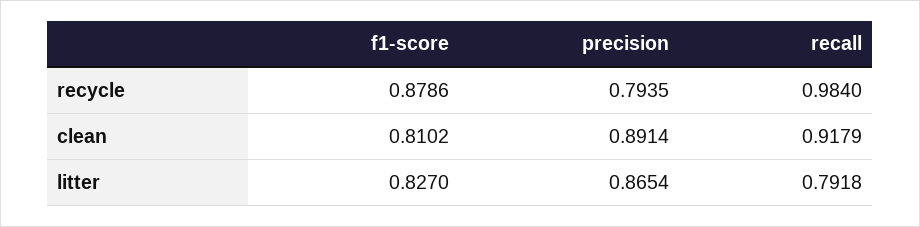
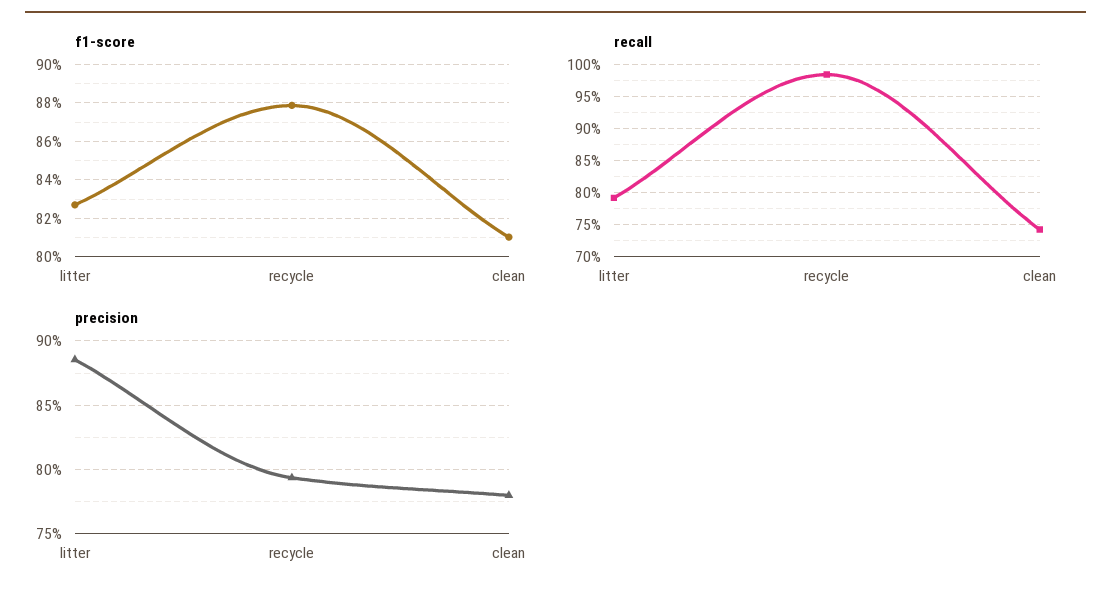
  {
    "f1-score": {
      "recycle": 0.8786,
      "clean": 0.8102,
      "litter": 0.827
    },
    "precision": {
      "recycle": 0.7935,
-     "clean": 0.8914,
+     "clean": 0.78,
-     "litter": 0.8654
+     "litter": 0.885
    },
    "recall": {
      "recycle": 0.984,
-     "clean": 0.9179,
+     "clean": 0.74,
      "litter": 0.7918
    }
  }

